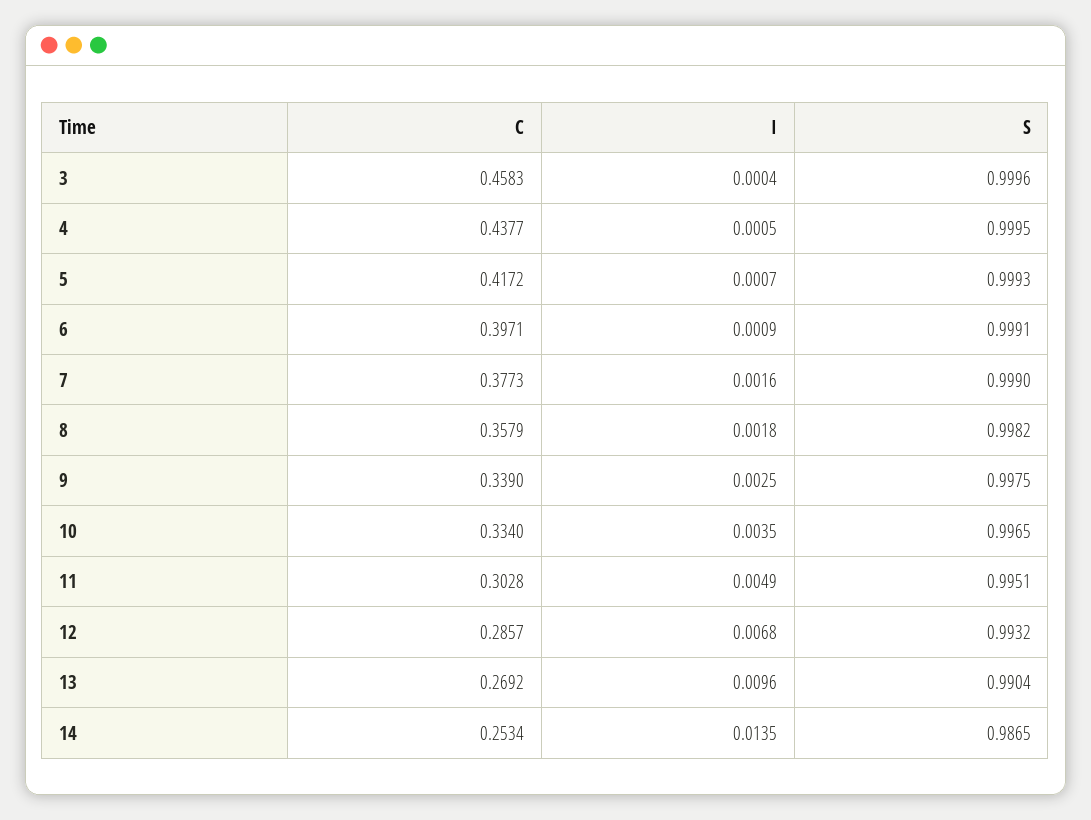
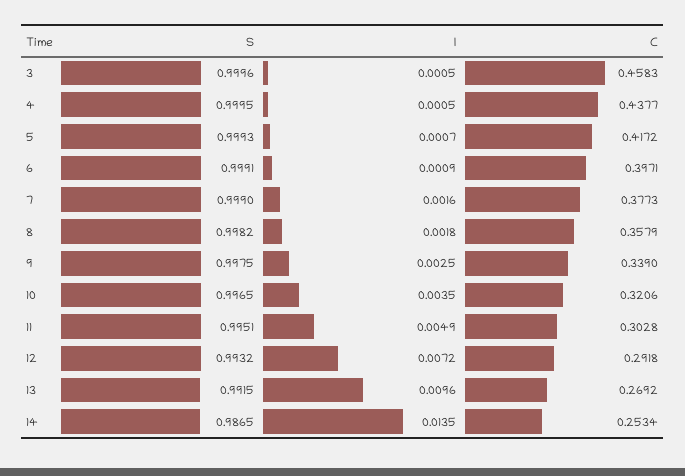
  {
    "C": {
      "3": 0.4583,
      "4": 0.4377,
      "5": 0.4172,
      "6": 0.3971,
      "7": 0.3773,
      "8": 0.3579,
      "9": 0.339,
-     "10": 0.334,
+     "10": 0.3206,
      "11": 0.3028,
-     "12": 0.2857,
+     "12": 0.2918,
      "13": 0.2692,
      "14": 0.2534
    },
    "I": {
-     "3": 0.0004,
+     "3": 0.0005,
      "4": 0.0005,
      "5": 0.0007,
      "6": 0.0009,
      "7": 0.0016,
      "8": 0.0018,
      "9": 0.0025,
      "10": 0.0035,
      "11": 0.0049,
-     "12": 0.0068,
+     "12": 0.0072,
      "13": 0.0096,
      "14": 0.0135
    },
    "S": {
      "3": 0.9996,
      "4": 0.9995,
      "5": 0.9993,
      "6": 0.9991,
      "7": 0.999,
      "8": 0.9982,
      "9": 0.9975,
      "10": 0.9965,
      "11": 0.9951,
      "12": 0.9932,
-     "13": 0.9904,
+     "13": 0.9915,
      "14": 0.9865
    }
  }

